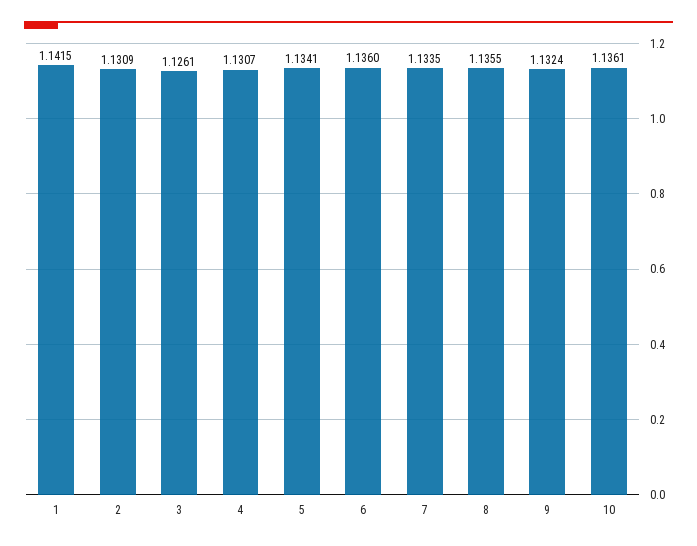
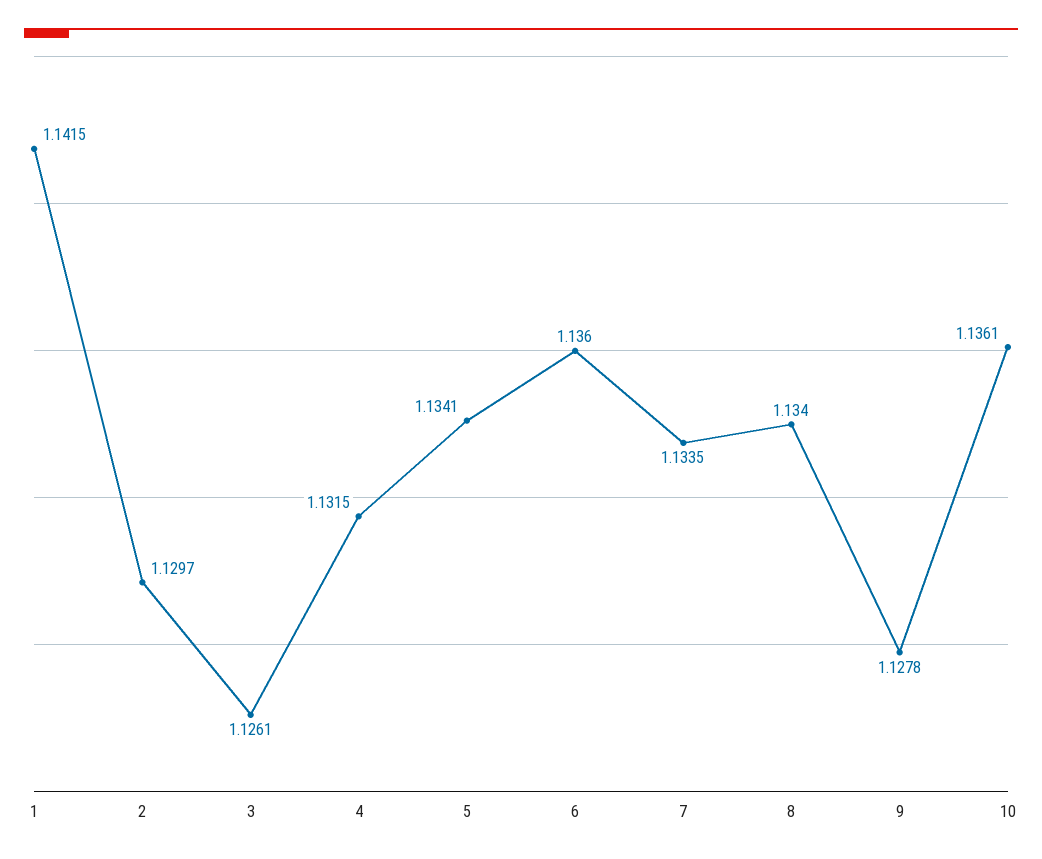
  {
    "1": 1.1415,
-   "2": 1.1309,
+   "2": 1.1297,
    "3": 1.1261,
-   "4": 1.1307,
+   "4": 1.1315,
    "5": 1.1341,
    "6": 1.136,
    "7": 1.1335,
-   "8": 1.1355,
+   "8": 1.134,
-   "9": 1.1324,
+   "9": 1.1278,
    "10": 1.1361
  }

